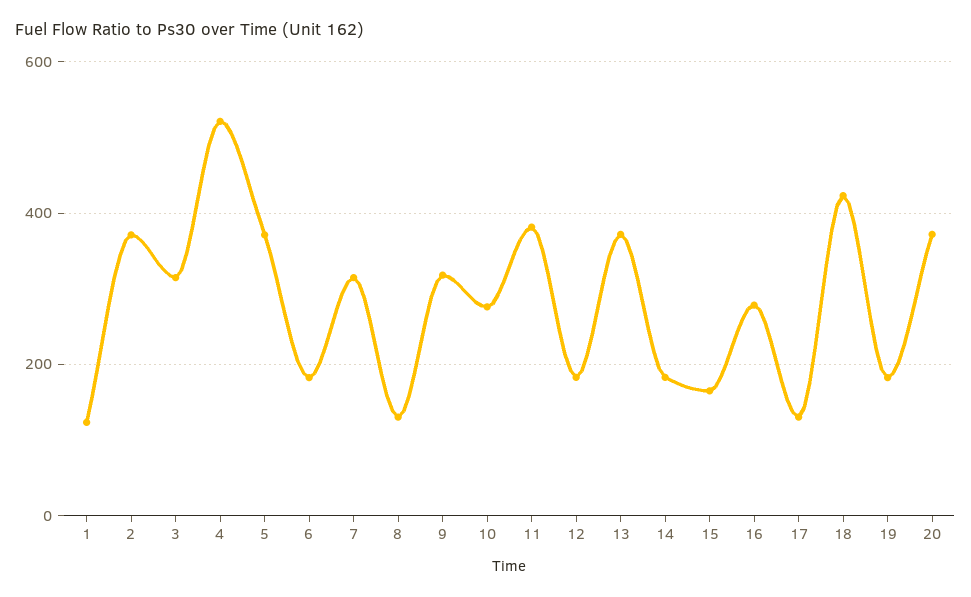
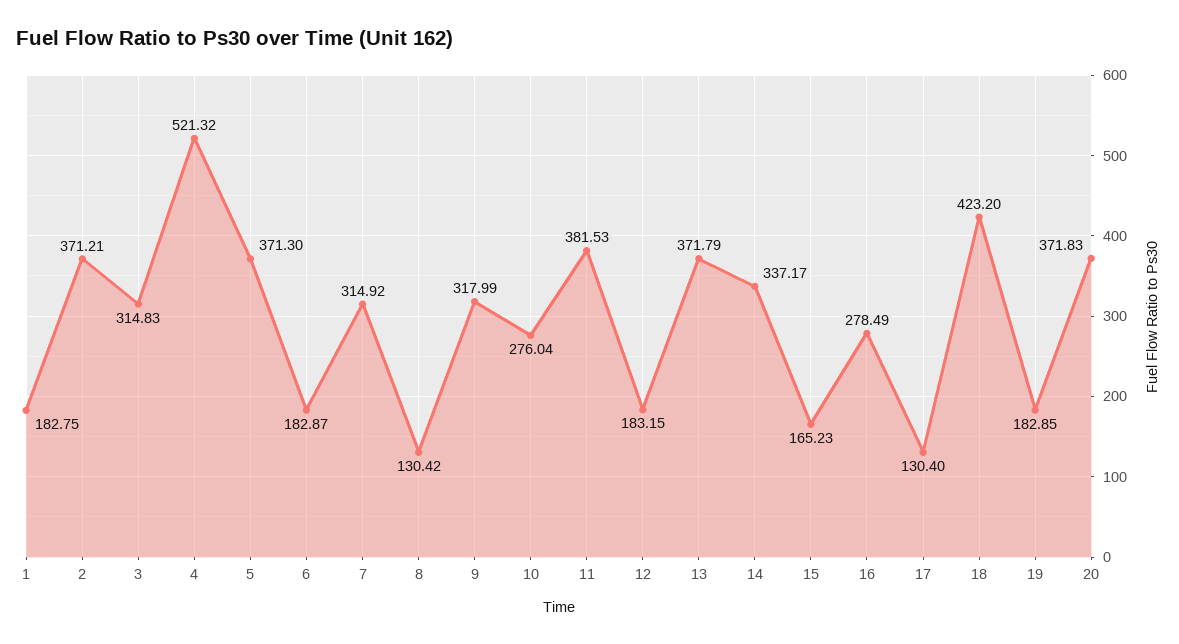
  {
-   "1": 120,
+   "1": 182.75,
    "2": 371.21,
    "3": 314.83,
    "4": 521.32,
    "5": 371.3,
    "6": 182.87,
    "7": 314.92,
    "8": 130.42,
    "9": 317.99,
    "10": 276.04,
    "11": 381.53,
    "12": 183.15,
    "13": 371.79,
-   "14": 180,
+   "14": 337.17,
    "15": 165.23,
    "16": 278.49,
    "17": 130.4,
    "18": 423.2,
    "19": 182.85,
    "20": 371.83
  }

